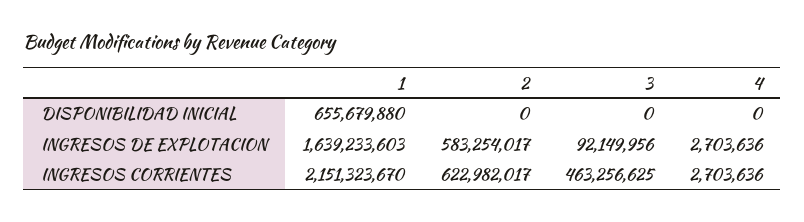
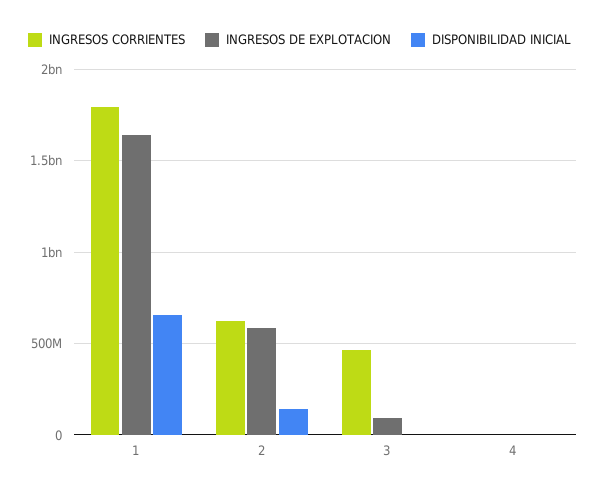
  {
    "DISPONIBILIDAD INICIAL": {
      "1": 655679880,
-     "2": 0,
+     "2": 150000000,
      "3": 0,
      "4": 0
    },
    "INGRESOS DE EXPLOTACION": {
      "1": 1639233603,
      "2": 583254017,
      "3": 92149956,
      "4": 2703636
    },
    "INGRESOS CORRIENTES": {
-     "1": 2151323670,
+     "1": 1800000000,
      "2": 622982017,
      "3": 463256625,
      "4": 2703636
    }
  }

